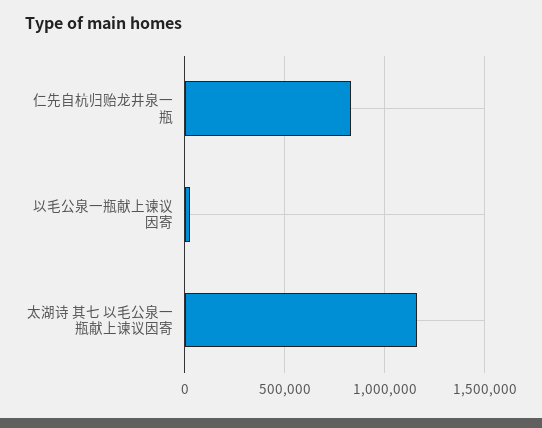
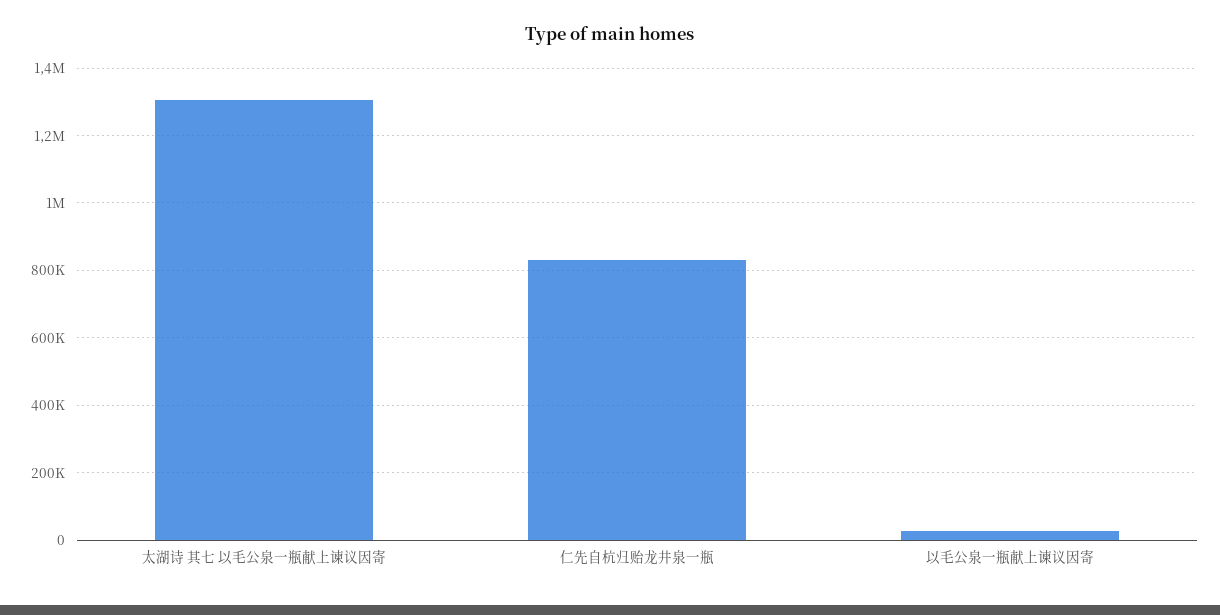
  {
    "仁先自杭归贻龙井泉一瓶": 840000,
    "以毛公泉一瓶献上谏议因寄": 20000,
-   "太湖诗 其七 以毛公泉一瓶献上谏议因寄": 1150000
+   "太湖诗 其七 以毛公泉一瓶献上谏议因寄": 1300000
  }

